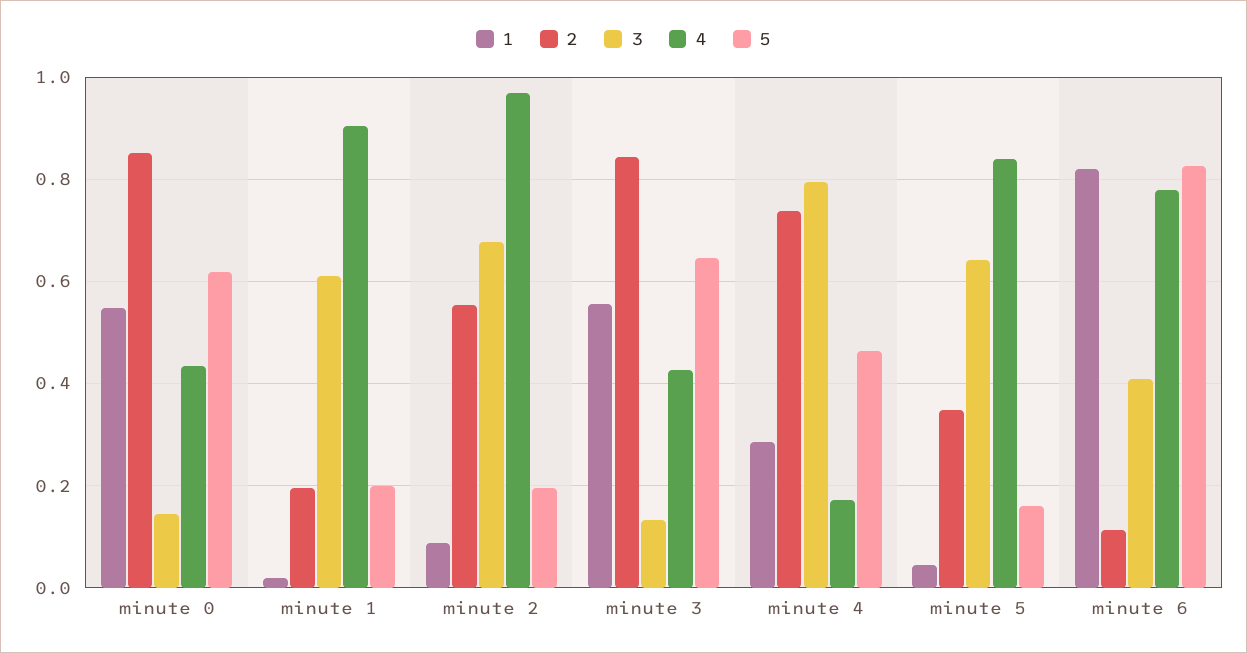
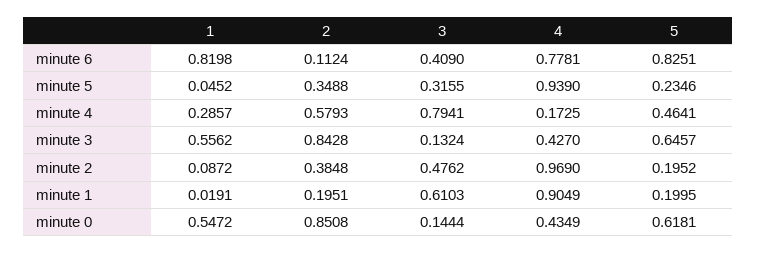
  {
    "1": {
      "minute 0": 0.5472,
      "minute 1": 0.0191,
      "minute 2": 0.0872,
      "minute 3": 0.5562,
      "minute 4": 0.2857,
      "minute 5": 0.0452,
      "minute 6": 0.8198
    },
    "2": {
      "minute 0": 0.8508,
      "minute 1": 0.1951,
-     "minute 2": 0.56,
+     "minute 2": 0.3848,
      "minute 3": 0.8428,
-     "minute 4": 0.74,
+     "minute 4": 0.5793,
      "minute 5": 0.3488,
      "minute 6": 0.1124
    },
    "3": {
      "minute 0": 0.1444,
      "minute 1": 0.6103,
-     "minute 2": 0.68,
+     "minute 2": 0.4762,
      "minute 3": 0.1324,
      "minute 4": 0.7941,
-     "minute 5": 0.64,
+     "minute 5": 0.3155,
      "minute 6": 0.409
    },
    "4": {
      "minute 0": 0.4349,
      "minute 1": 0.9049,
      "minute 2": 0.969,
      "minute 3": 0.427,
      "minute 4": 0.1725,
-     "minute 5": 0.84,
+     "minute 5": 0.939,
      "minute 6": 0.7781
    },
    "5": {
      "minute 0": 0.6181,
      "minute 1": 0.1995,
      "minute 2": 0.1952,
      "minute 3": 0.6457,
      "minute 4": 0.4641,
-     "minute 5": 0.16,
+     "minute 5": 0.2346,
      "minute 6": 0.8251
    }
  }

